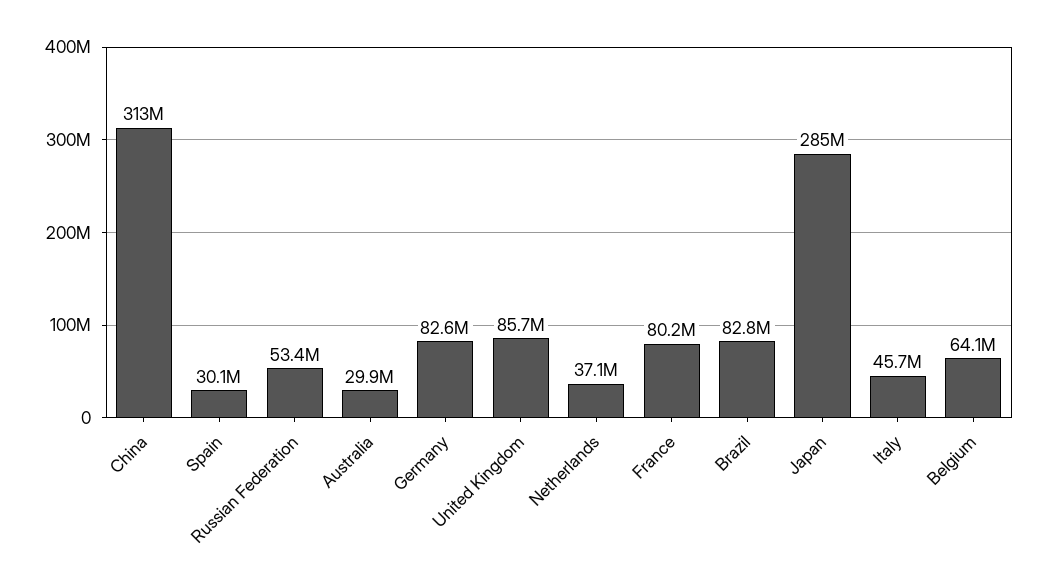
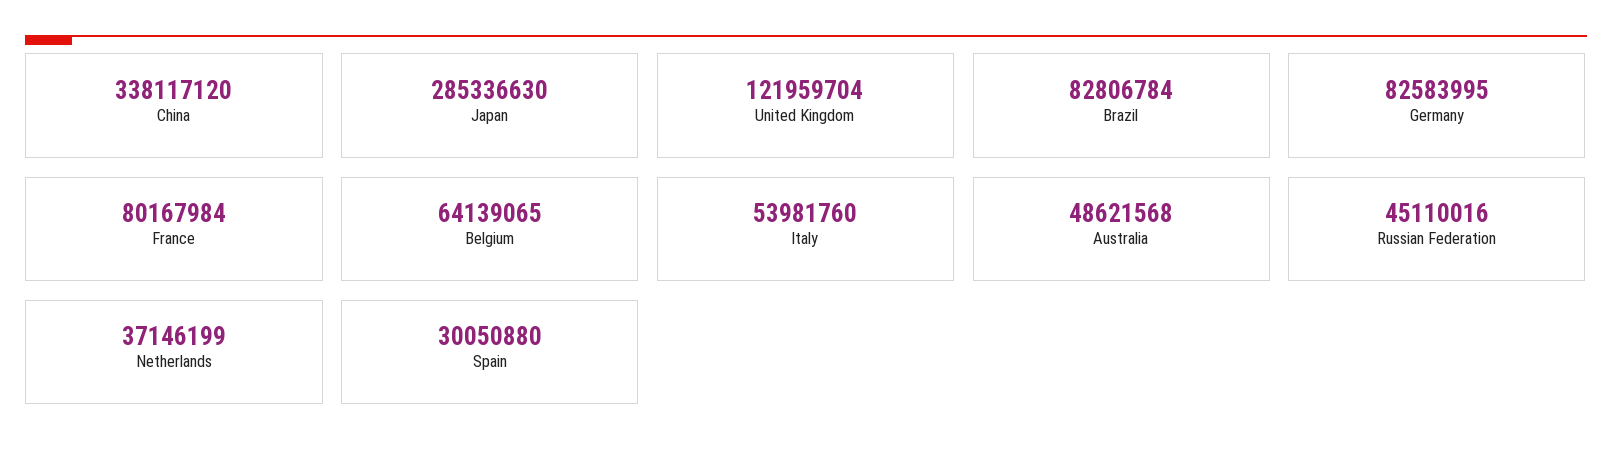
  {
-   "China": 313000000,
+   "China": 338117120,
    "Spain": 30050880,
-   "Russian Federation": 53400000,
+   "Russian Federation": 45110016,
-   "Australia": 29900000,
+   "Australia": 48621568,
    "Germany": 82583995,
-   "United Kingdom": 85700000,
+   "United Kingdom": 121959704,
    "Netherlands": 37146199,
    "France": 80167984,
    "Brazil": 82806784,
    "Japan": 285336630,
-   "Italy": 45700000,
+   "Italy": 53981760,
    "Belgium": 64139065
  }

